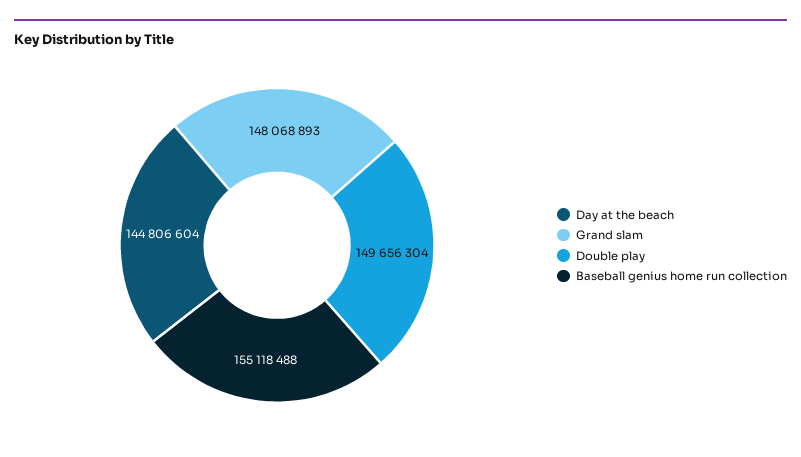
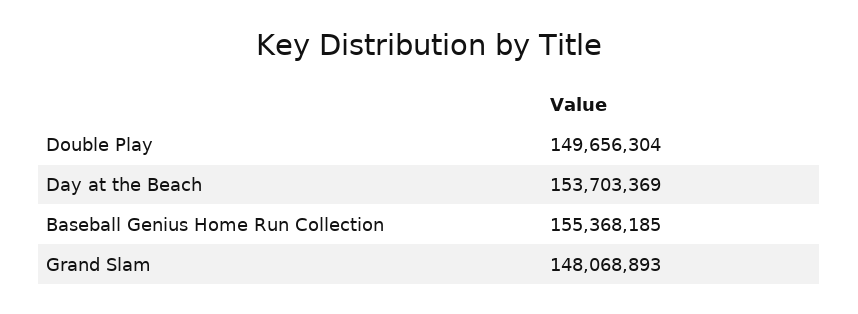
  {
-   "Day at the beach": 144806604,
+   "Day at the beach": 153703369,
    "Grand slam": 148068893,
    "Double play": 149656304,
-   "Baseball genius home run collection": 155118488
+   "Baseball genius home run collection": 155368185
  }

